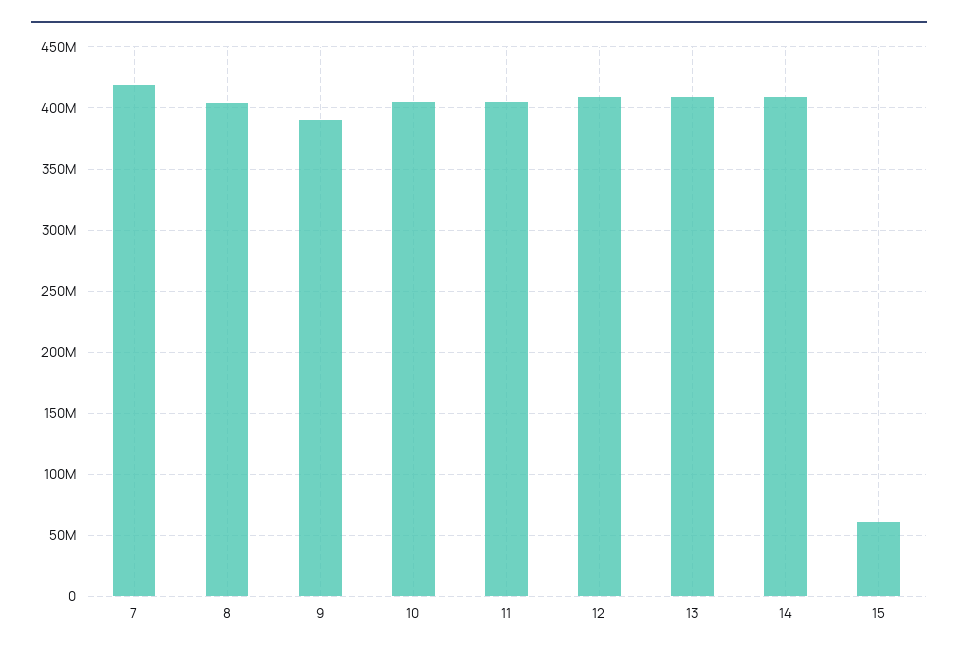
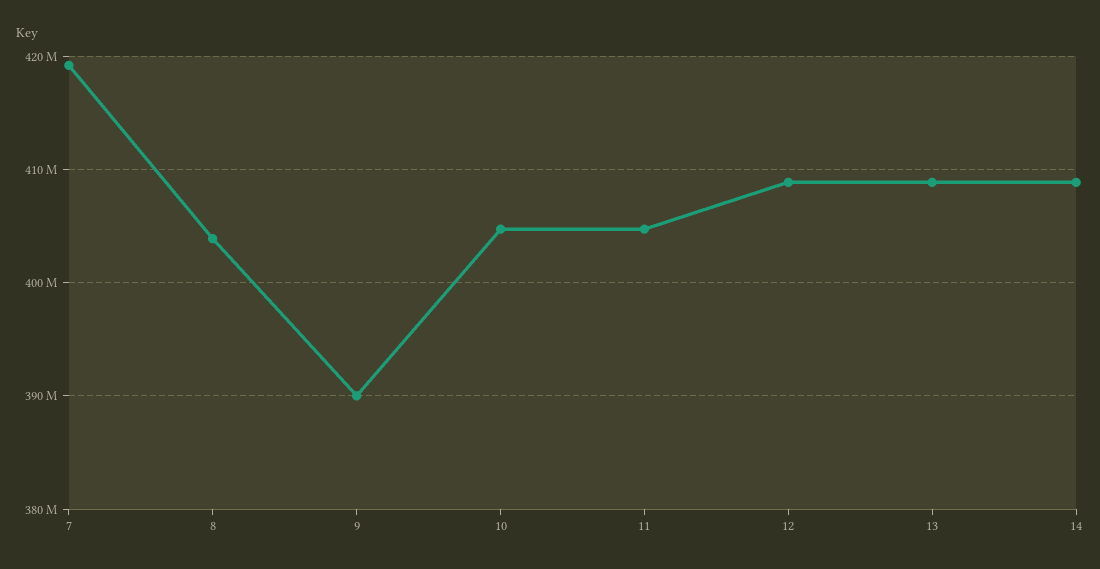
  {
    "7": 419000000,
    "8": 404000000,
    "9": 390000000,
    "10": 405000000,
    "11": 405000000,
    "12": 409000000,
    "13": 409000000,
-   "14": 409000000,
+   "14": 409000000
-   "15": 60000000
  }

